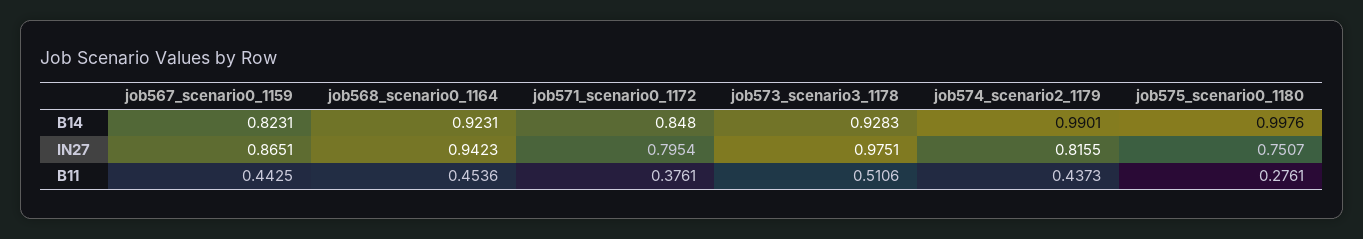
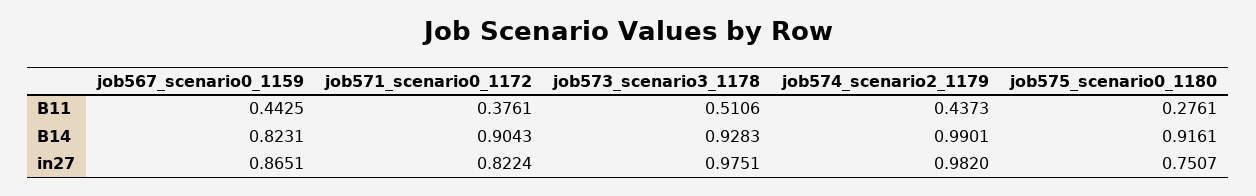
  {
    "job567_scenario0_1159": {
      "B14": 0.8231,
      "IN27": 0.8651,
      "B11": 0.4425
    },
-   "job568_scenario0_1164": {
-     "B14": 0.9231,
-     "IN27": 0.9423,
-     "B11": 0.4536
-   },
    "job571_scenario0_1172": {
-     "B14": 0.848,
+     "B14": 0.9043,
-     "IN27": 0.7954,
+     "IN27": 0.8224,
      "B11": 0.3761
    },
    "job573_scenario3_1178": {
      "B14": 0.9283,
      "IN27": 0.9751,
      "B11": 0.5106
    },
    "job574_scenario2_1179": {
      "B14": 0.9901,
-     "IN27": 0.8155,
+     "IN27": 0.982,
      "B11": 0.4373
    },
    "job575_scenario0_1180": {
-     "B14": 0.9976,
+     "B14": 0.9161,
      "IN27": 0.7507,
      "B11": 0.2761
    }
  }

